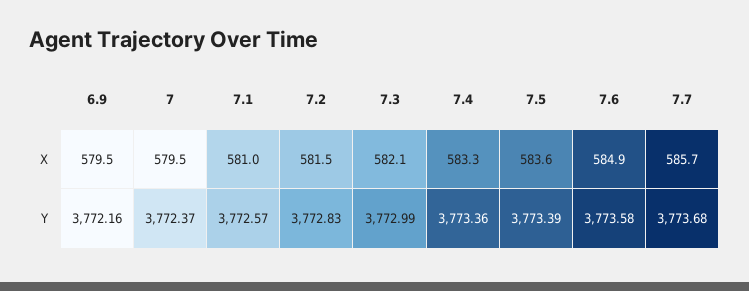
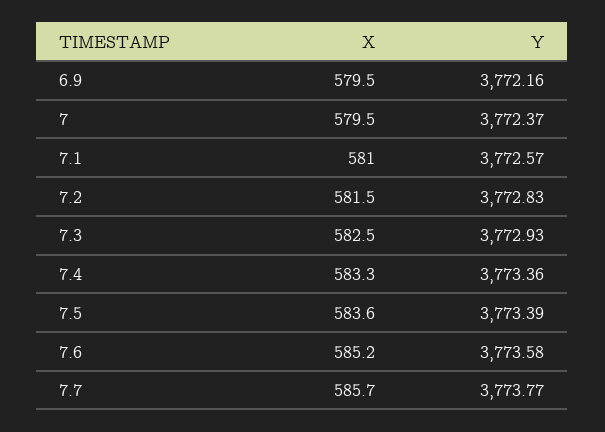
  {
    "6.9": {
      "X": 579.5,
      "Y": 3772.16
    },
    "7": {
      "X": 579.5,
      "Y": 3772.37
    },
    "7.1": {
      "X": 581,
      "Y": 3772.57
    },
    "7.2": {
      "X": 581.5,
      "Y": 3772.83
    },
    "7.3": {
-     "X": 582.1,
+     "X": 582.5,
-     "Y": 3772.99
+     "Y": 3772.93
    },
    "7.4": {
      "X": 583.3,
      "Y": 3773.36
    },
    "7.5": {
      "X": 583.6,
      "Y": 3773.39
    },
    "7.6": {
-     "X": 584.9,
+     "X": 585.2,
      "Y": 3773.58
    },
    "7.7": {
      "X": 585.7,
-     "Y": 3773.68
+     "Y": 3773.77
    }
  }

